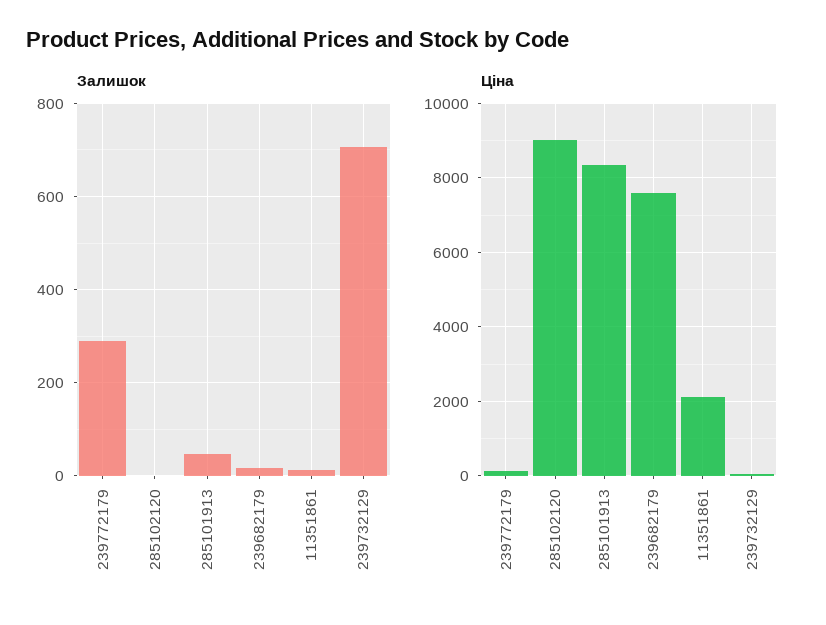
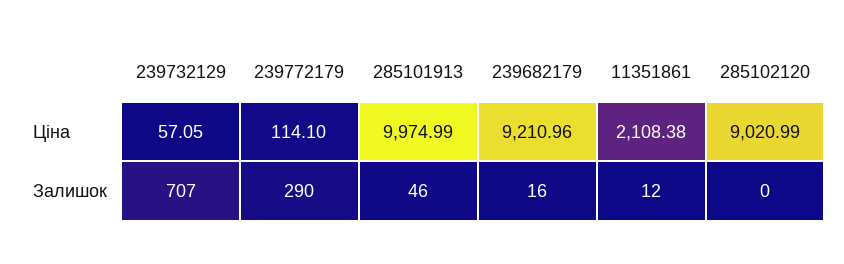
  {
    "Залишок": {
      "239772179": 290,
      "285102120": 0,
      "285101913": 46,
      "239682179": 16,
      "11351861": 12,
      "239732129": 707
    },
    "Ціна": {
      "239772179": 114.1,
      "285102120": 9020.99,
-     "285101913": 8400,
+     "285101913": 9974.99,
-     "239682179": 7600,
+     "239682179": 9210.96,
      "11351861": 2108.38,
      "239732129": 57.05
    }
  }

